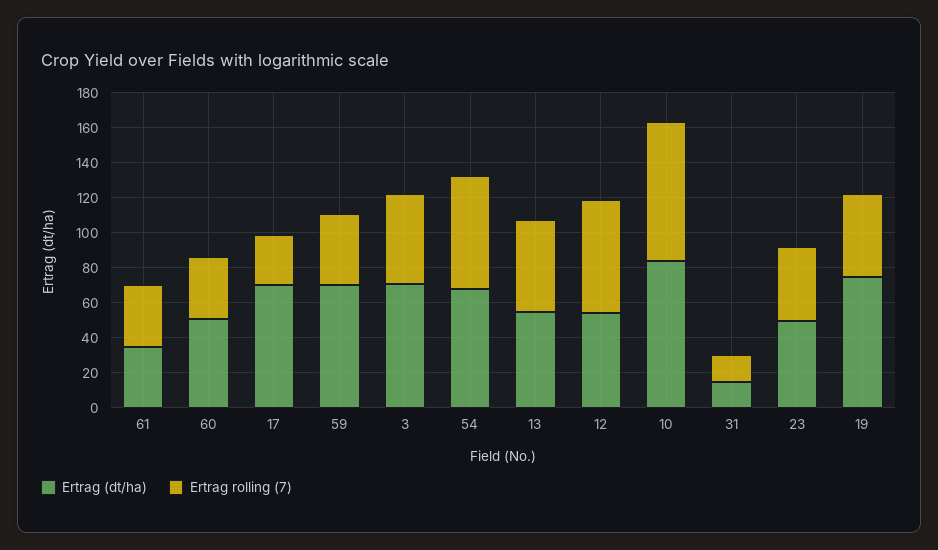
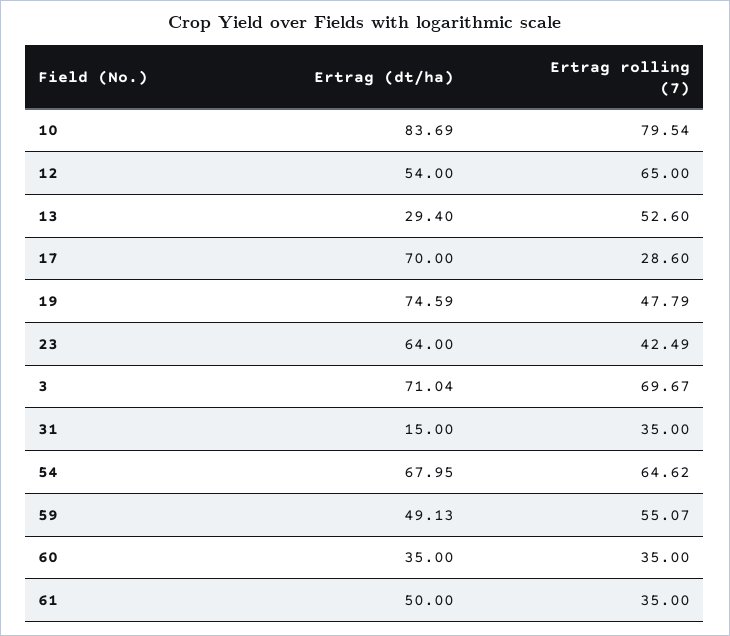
  {
    "Ertrag (dt/ha)": {
-     "61": 35,
+     "61": 50,
-     "60": 50,
+     "60": 35,
      "17": 70,
-     "59": 70,
+     "59": 49.13,
      "3": 71.04,
      "54": 67.95,
-     "13": 55,
+     "13": 29.4,
      "12": 54,
      "10": 83.69,
      "31": 15,
-     "23": 50,
+     "23": 64,
      "19": 74.59
    },
    "Ertrag rolling (7)": {
      "61": 35,
      "60": 35,
      "17": 28.6,
-     "59": 40,
+     "59": 55.07,
-     "3": 50,
+     "3": 69.67,
      "54": 64.62,
      "13": 52.6,
      "12": 65,
      "10": 79.54,
-     "31": 15,
+     "31": 35,
      "23": 42.49,
      "19": 47.79
    }
  }

